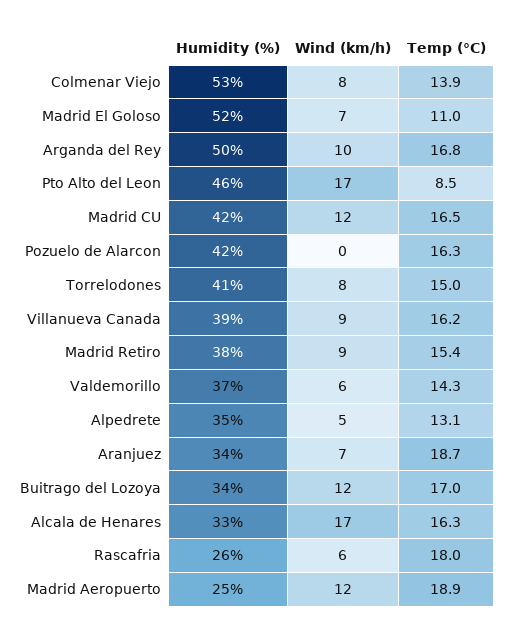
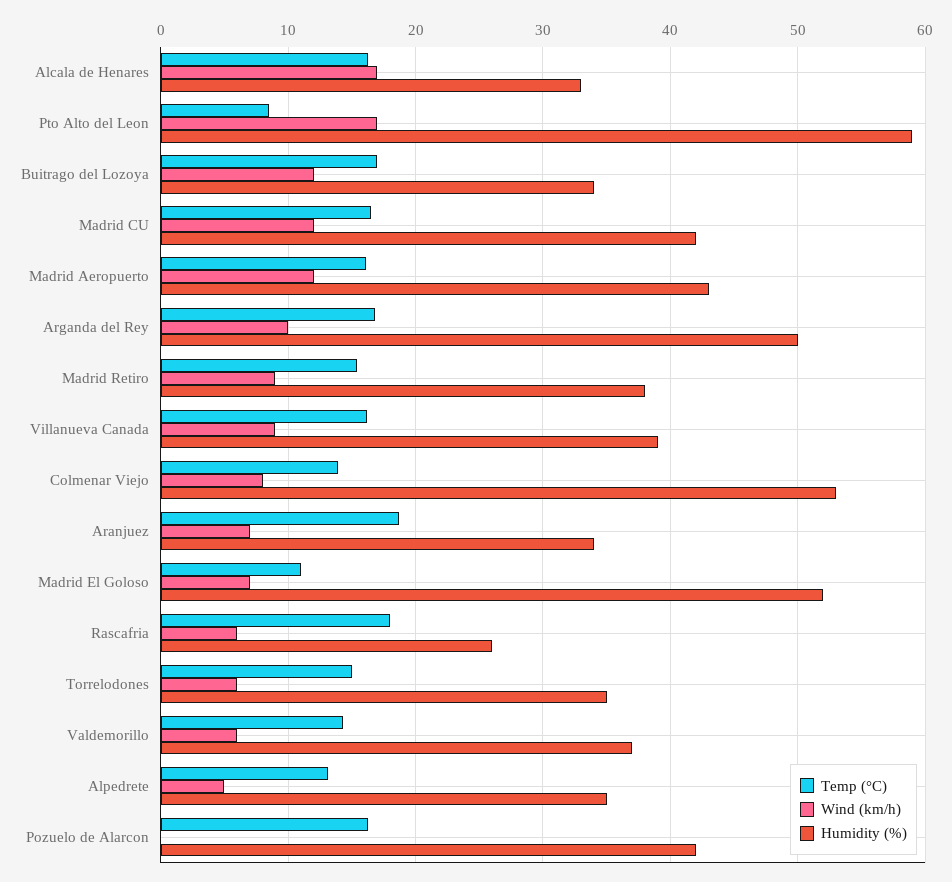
  {
    "Humidity (%)": {
      "Colmenar Viejo": 53,
      "Madrid El Goloso": 52,
      "Arganda del Rey": 50,
-     "Pto Alto del Leon": 46,
+     "Pto Alto del Leon": 59,
      "Madrid CU": 42,
      "Pozuelo de Alarcon": 42,
-     "Torrelodones": 41,
+     "Torrelodones": 35,
      "Villanueva Canada": 39,
      "Madrid Retiro": 38,
      "Valdemorillo": 37,
      "Alpedrete": 35,
      "Aranjuez": 34,
      "Buitrago del Lozoya": 34,
      "Alcala de Henares": 33,
      "Rascafria": 26,
-     "Madrid Aeropuerto": 25
+     "Madrid Aeropuerto": 43
    },
    "Wind (km/h)": {
      "Colmenar Viejo": 8,
      "Madrid El Goloso": 7,
      "Arganda del Rey": 10,
      "Pto Alto del Leon": 17,
      "Madrid CU": 12,
      "Pozuelo de Alarcon": 0,
-     "Torrelodones": 8,
+     "Torrelodones": 6,
      "Villanueva Canada": 9,
      "Madrid Retiro": 9,
      "Valdemorillo": 6,
      "Alpedrete": 5,
      "Aranjuez": 7,
      "Buitrago del Lozoya": 12,
      "Alcala de Henares": 17,
      "Rascafria": 6,
      "Madrid Aeropuerto": 12
    },
    "Temp (°C)": {
      "Colmenar Viejo": 13.9,
      "Madrid El Goloso": 11,
      "Arganda del Rey": 16.8,
      "Pto Alto del Leon": 8.5,
      "Madrid CU": 16.5,
      "Pozuelo de Alarcon": 16.3,
      "Torrelodones": 15,
      "Villanueva Canada": 16.2,
      "Madrid Retiro": 15.4,
      "Valdemorillo": 14.3,
      "Alpedrete": 13.1,
      "Aranjuez": 18.7,
      "Buitrago del Lozoya": 17,
      "Alcala de Henares": 16.3,
      "Rascafria": 18,
-     "Madrid Aeropuerto": 18.9
+     "Madrid Aeropuerto": 16
    }
  }

